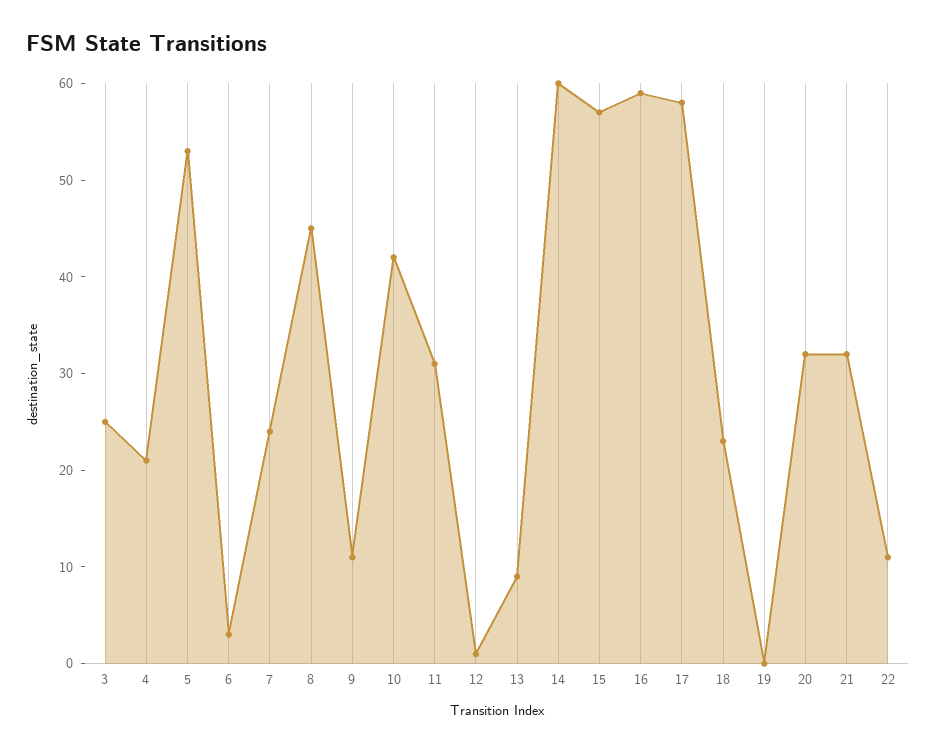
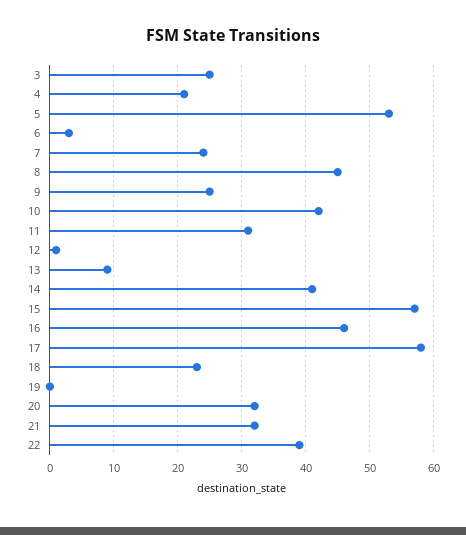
  {
    "3": 25,
    "4": 21,
    "5": 53,
    "6": 3,
    "7": 24,
    "8": 45,
-   "9": 11,
+   "9": 25,
    "10": 42,
    "11": 31,
    "12": 1,
    "13": 9,
-   "14": 60,
+   "14": 41,
    "15": 57,
-   "16": 59,
+   "16": 46,
    "17": 58,
    "18": 23,
    "19": 0,
    "20": 32,
    "21": 32,
-   "22": 11
+   "22": 39
  }

